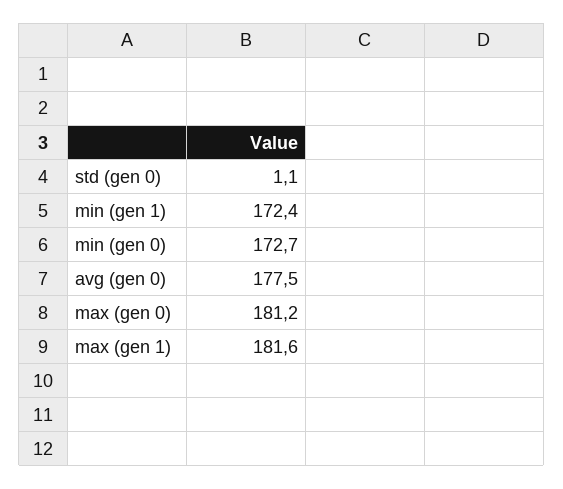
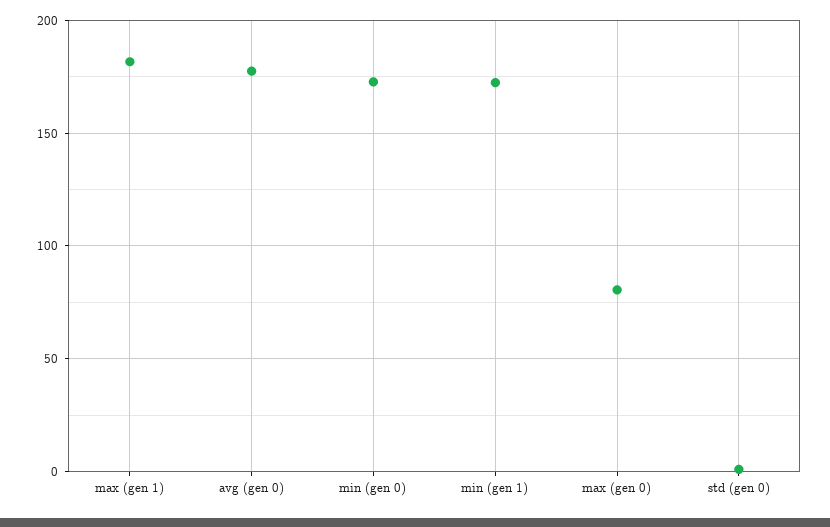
  {
    "std (gen 0)": 1.1,
    "min (gen 1)": 172.4,
    "min (gen 0)": 172.7,
    "avg (gen 0)": 177.5,
-   "max (gen 0)": 181.2,
+   "max (gen 0)": 80,
    "max (gen 1)": 181.6
  }

